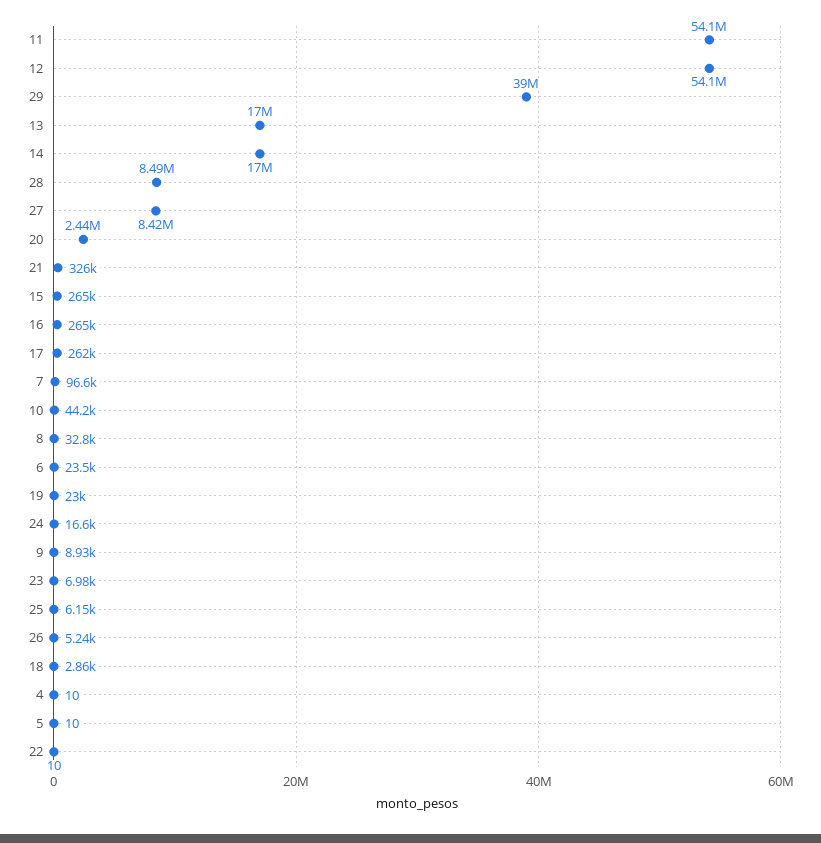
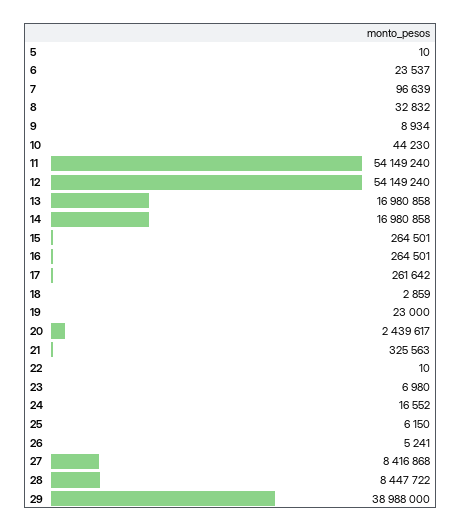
  {
    "11": 54149240,
    "12": 54149240,
    "29": 38988000,
    "13": 16980858,
    "14": 16980858,
-   "28": 8490000,
+   "28": 8447722,
    "27": 8416868,
    "20": 2439617,
    "21": 325563,
    "15": 264501,
    "16": 264501,
    "17": 261642,
    "7": 96639,
    "10": 44230,
    "8": 32832,
    "6": 23537,
    "19": 23000,
    "24": 16552,
    "9": 8934,
    "23": 6980,
    "25": 6150,
    "26": 5241,
    "18": 2859,
-   "4": 10,
    "5": 10,
    "22": 10
  }

